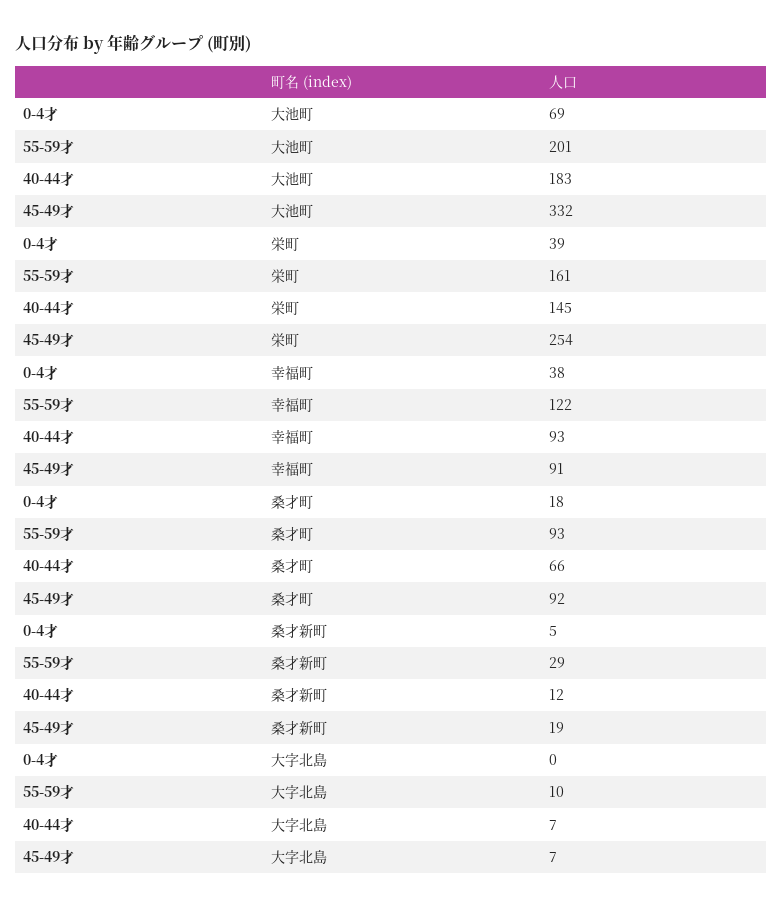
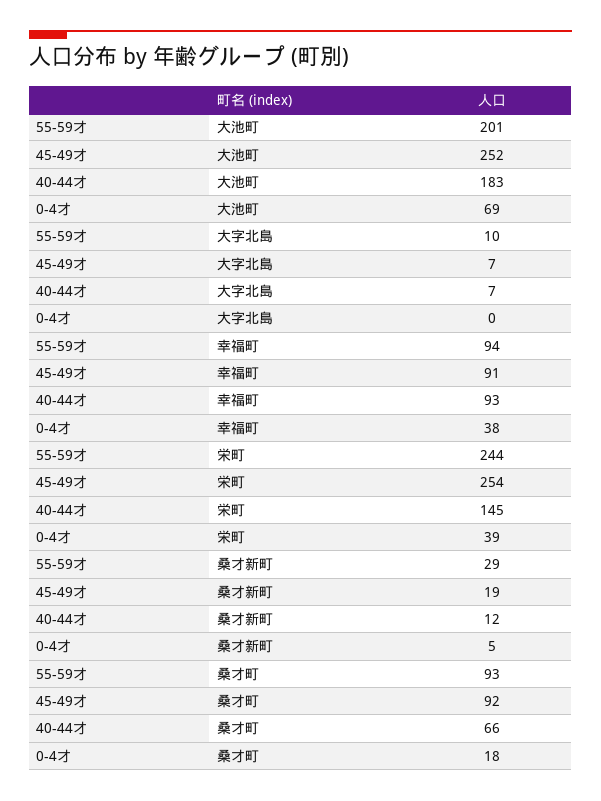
  {
    "0-4才": {
      "大池町": 69,
      "栄町": 39,
      "幸福町": 38,
      "桑才町": 18,
      "桑才新町": 5,
      "大字北島": 0
    },
    "55-59才": {
      "大池町": 201,
-     "栄町": 161,
+     "栄町": 244,
-     "幸福町": 122,
+     "幸福町": 94,
      "桑才町": 93,
      "桑才新町": 29,
      "大字北島": 10
    },
    "40-44才": {
      "大池町": 183,
      "栄町": 145,
      "幸福町": 93,
      "桑才町": 66,
      "桑才新町": 12,
      "大字北島": 7
    },
    "45-49才": {
-     "大池町": 332,
+     "大池町": 252,
      "栄町": 254,
      "幸福町": 91,
      "桑才町": 92,
      "桑才新町": 19,
      "大字北島": 7
    }
  }

